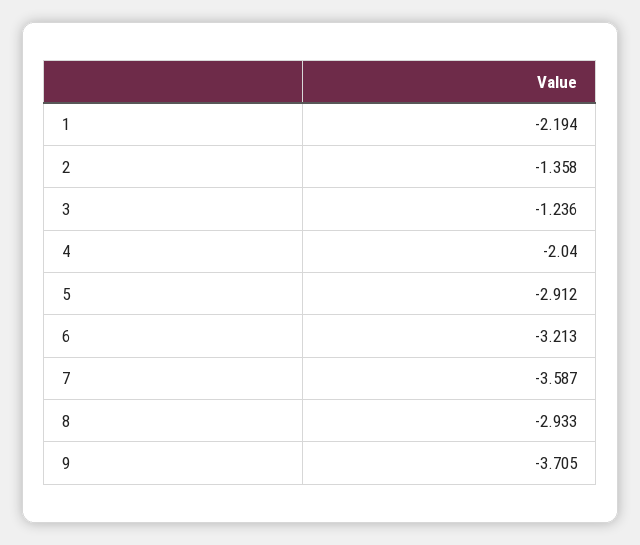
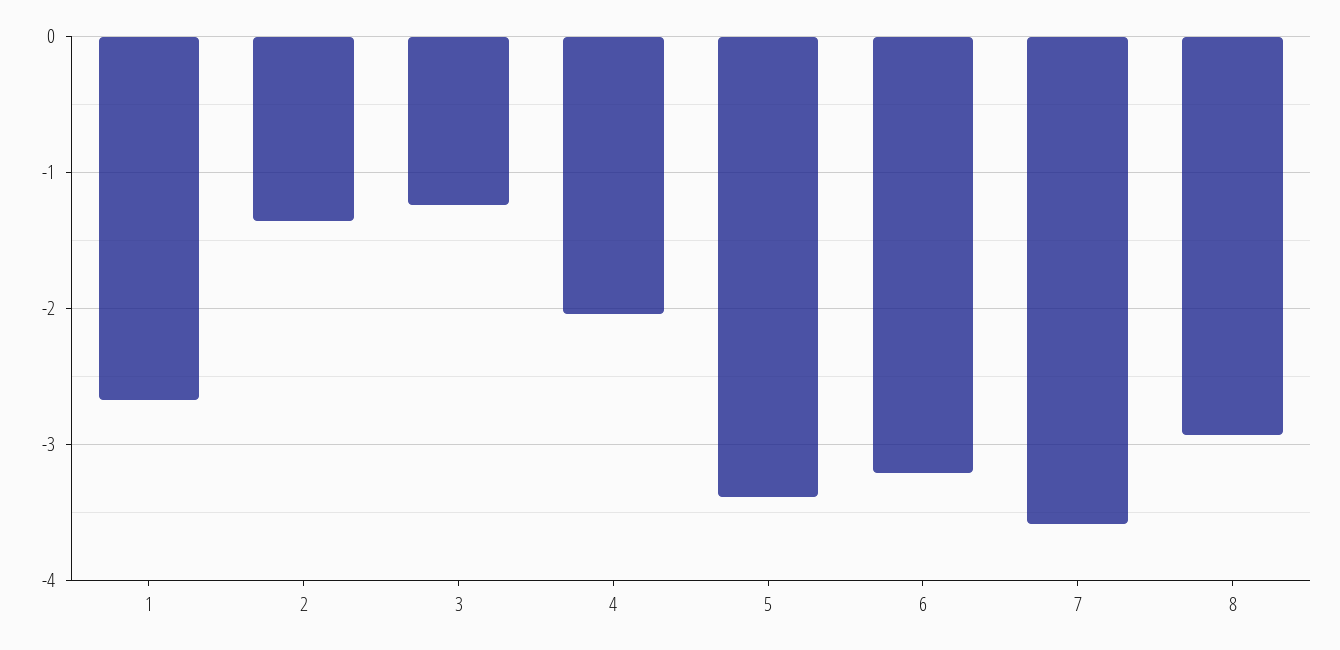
  {
-   "1": -2.194,
+   "1": -2.7,
    "2": -1.358,
    "3": -1.236,
    "4": -2.04,
-   "5": -2.912,
+   "5": -3.4,
    "6": -3.213,
    "7": -3.587,
-   "8": -2.933,
+   "8": -2.933
-   "9": -3.705
  }

